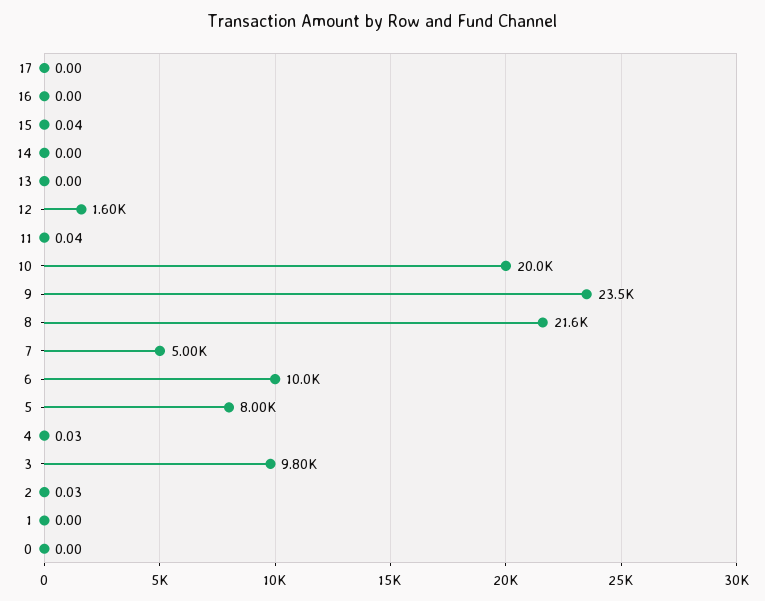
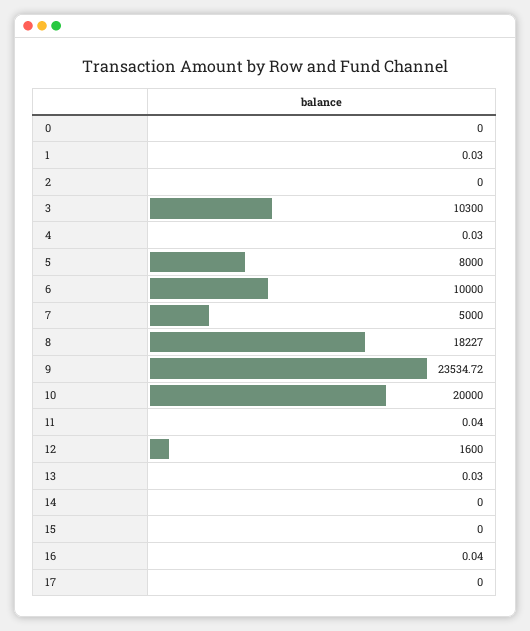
  {
    "17": 0,
-   "16": 0,
+   "16": 0.04,
-   "15": 0.04,
+   "15": 0,
    "14": 0,
-   "13": 0,
+   "13": 0.03,
    "12": 1600,
    "11": 0.04,
    "10": 20000,
    "9": 23534.72,
-   "8": 21600,
+   "8": 18227,
    "7": 5000,
    "6": 10000,
    "5": 8000,
    "4": 0.03,
-   "3": 9800,
+   "3": 10300,
-   "2": 0.03,
+   "2": 0,
-   "1": 0,
+   "1": 0.03,
    "0": 0
  }

